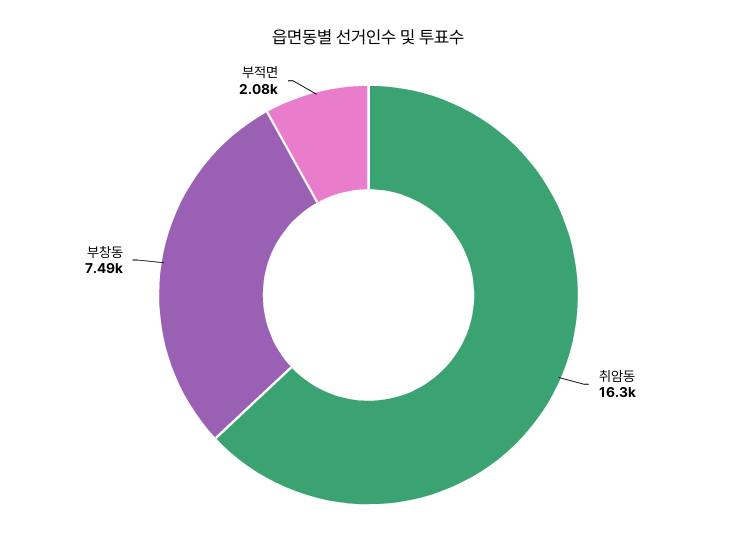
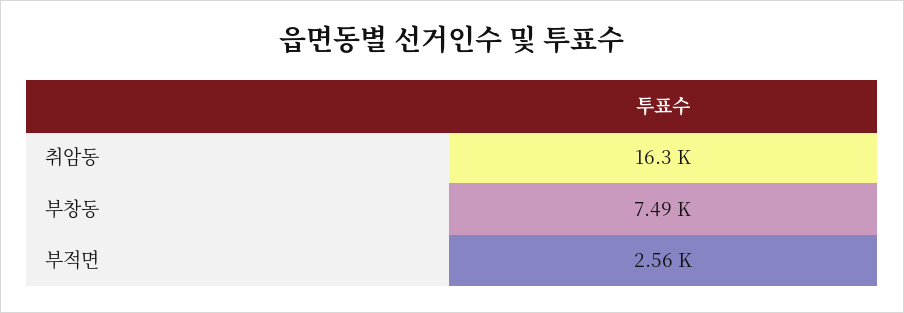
  {
    "취암동": 16300,
    "부창동": 7490,
-   "부적면": 2080
+   "부적면": 2560
  }

